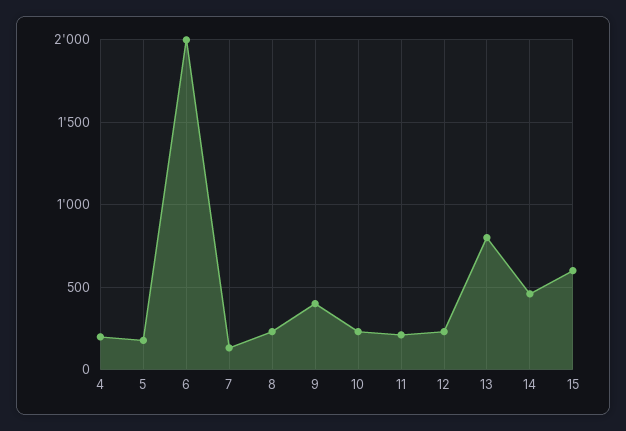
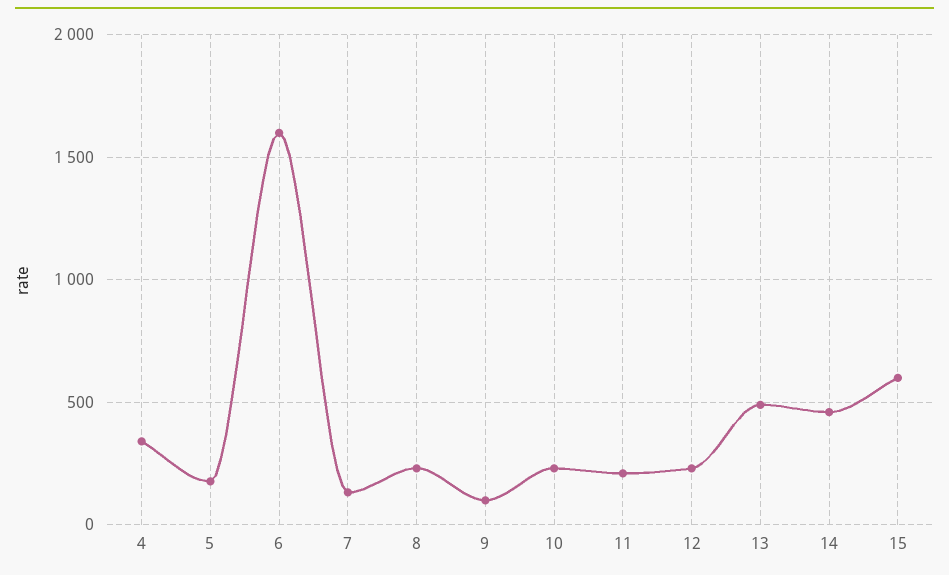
  {
-   "4": 200,
+   "4": 350,
    "5": 200,
-   "6": 2000,
+   "6": 1600,
    "7": 150,
    "8": 250,
-   "9": 400,
+   "9": 100,
    "10": 250,
    "11": 200,
    "12": 250,
-   "13": 800,
+   "13": 500,
    "14": 450,
    "15": 600
  }

